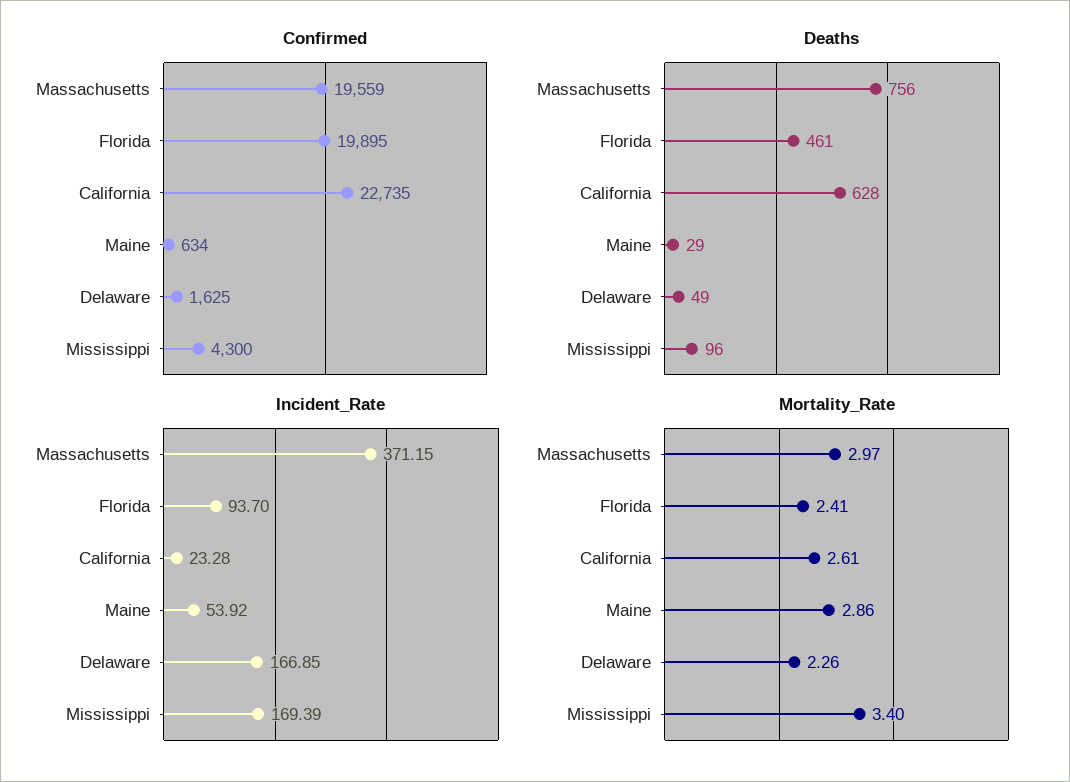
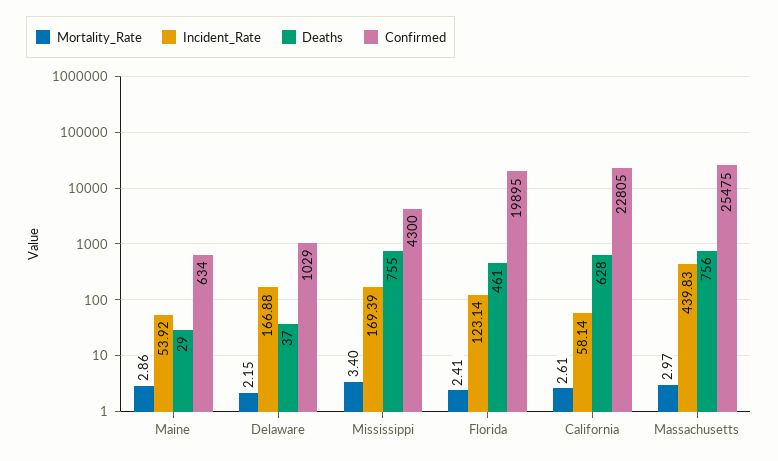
  {
    "Confirmed": {
-     "Massachusetts": 19559,
+     "Massachusetts": 25475,
      "Florida": 19895,
-     "California": 22735,
+     "California": 22805,
      "Maine": 634,
-     "Delaware": 1625,
+     "Delaware": 1029,
      "Mississippi": 4300
    },
    "Deaths": {
      "Massachusetts": 756,
      "Florida": 461,
      "California": 628,
      "Maine": 29,
-     "Delaware": 49,
+     "Delaware": 37,
-     "Mississippi": 96
+     "Mississippi": 755
    },
    "Incident_Rate": {
-     "Massachusetts": 371.15,
+     "Massachusetts": 439.83,
-     "Florida": 93.7,
+     "Florida": 123.14,
-     "California": 23.28,
+     "California": 58.14,
      "Maine": 53.92,
-     "Delaware": 166.85,
+     "Delaware": 166.88,
      "Mississippi": 169.39
    },
    "Mortality_Rate": {
      "Massachusetts": 2.97,
      "Florida": 2.41,
      "California": 2.61,
      "Maine": 2.86,
-     "Delaware": 2.26,
+     "Delaware": 2.15,
      "Mississippi": 3.4
    }
  }

